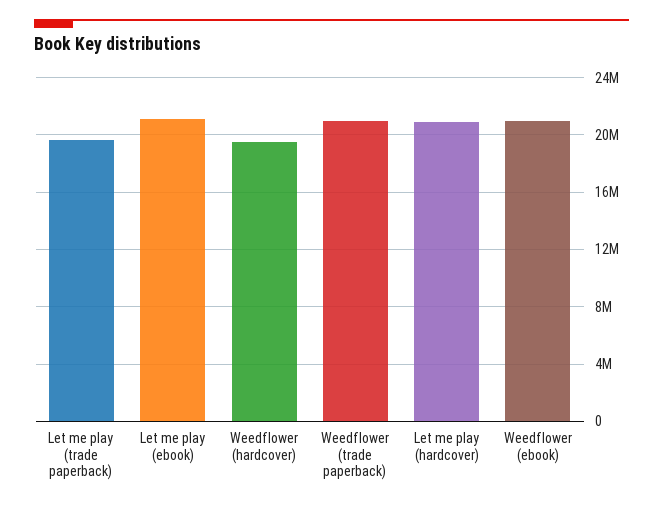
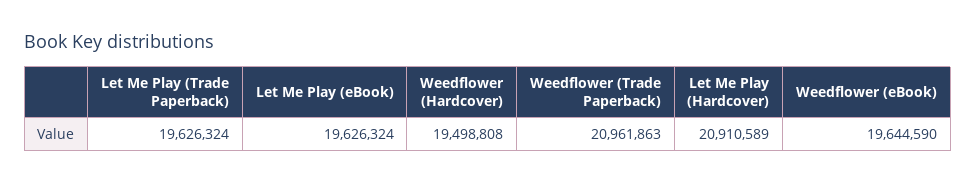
  {
    "Let me play (trade paperback)": 19626324,
-   "Let me play (ebook)": 21000000,
+   "Let me play (ebook)": 19626324,
    "Weedflower (hardcover)": 19498808,
    "Weedflower (trade paperback)": 20961863,
    "Let me play (hardcover)": 20910589,
-   "Weedflower (ebook)": 21000000
+   "Weedflower (ebook)": 19644590
  }

